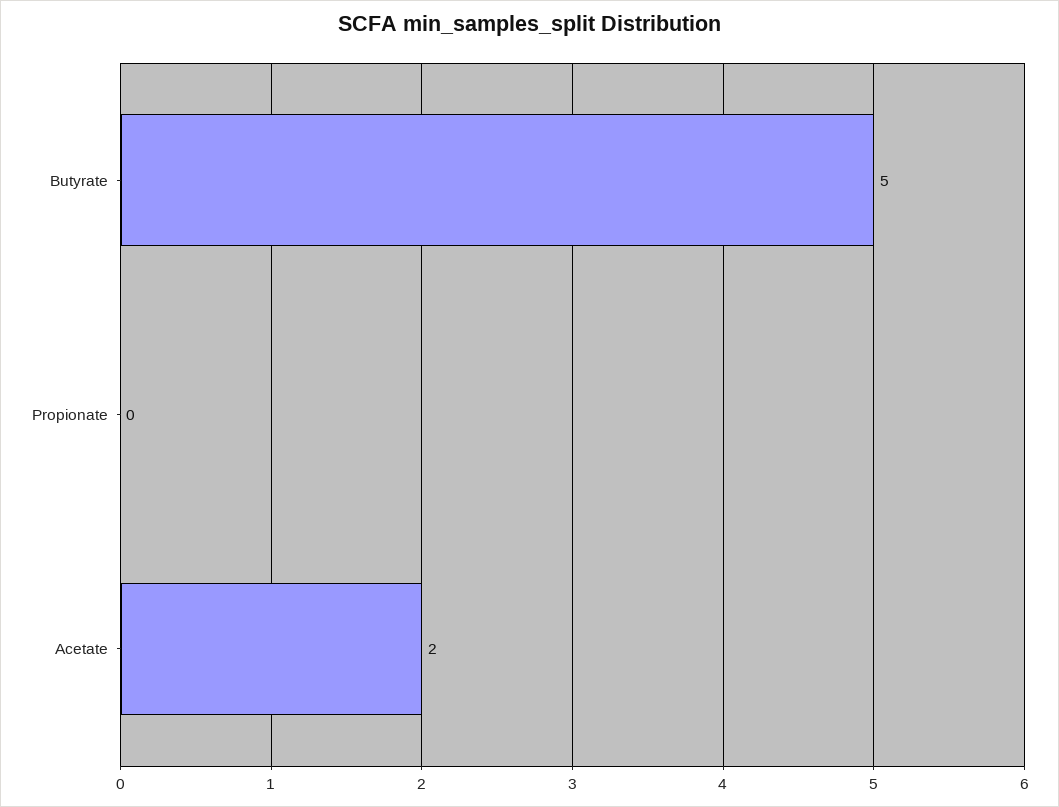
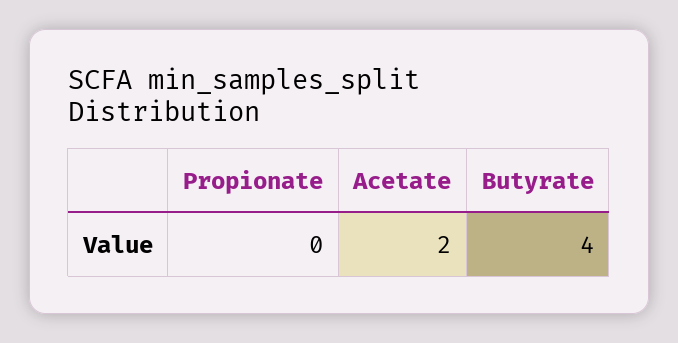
  {
-   "Butyrate": 5,
+   "Butyrate": 4,
    "Propionate": 0,
    "Acetate": 2
  }

